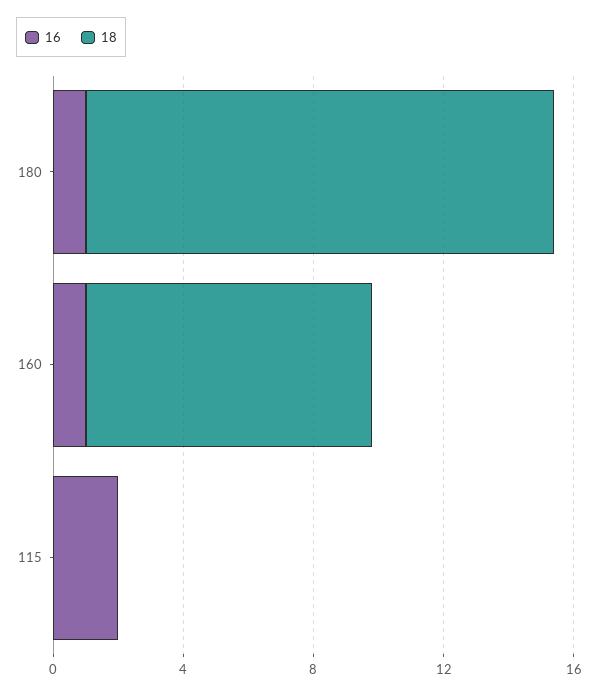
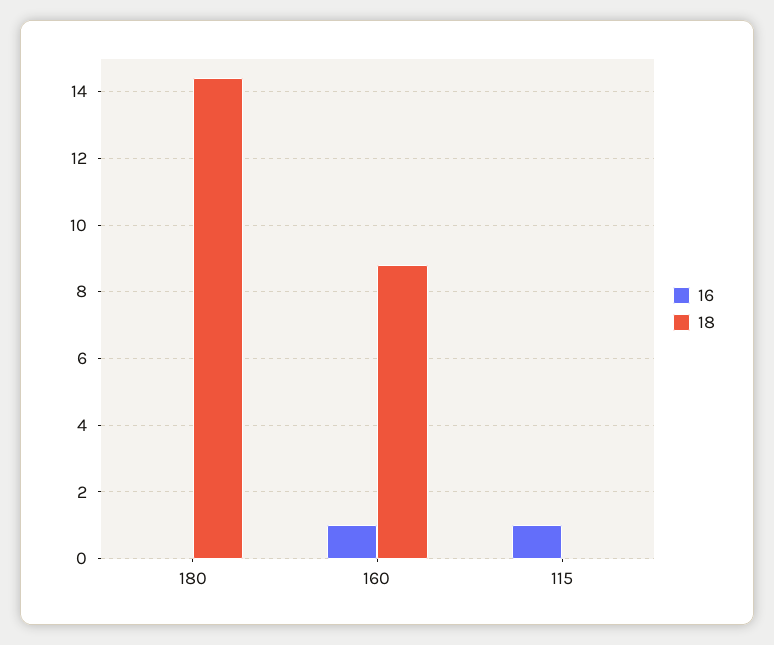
  {
    "16": {
-     "180": 1,
+     "180": 0,
      "160": 1,
-     "115": 2
+     "115": 1
    },
    "18": {
      "180": 14.5,
      "160": 9,
      "115": 0
    }
  }

